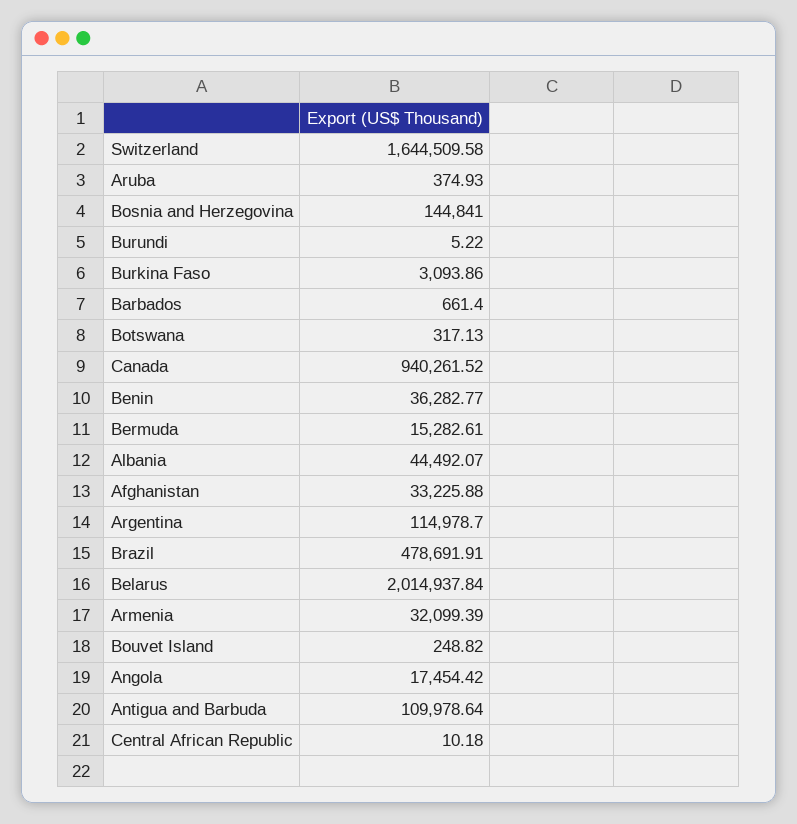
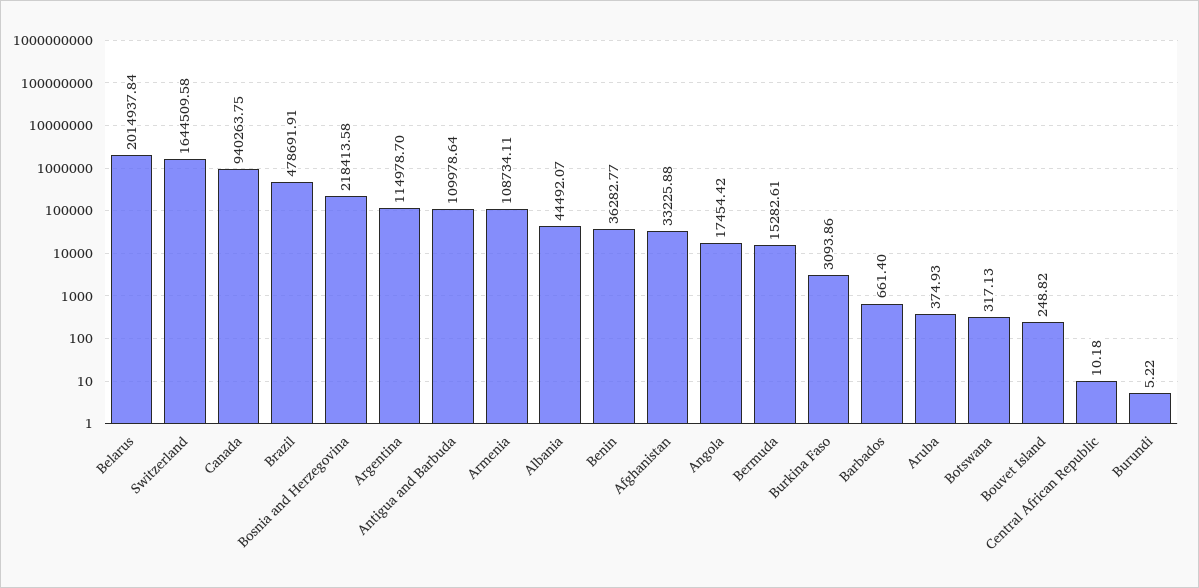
  {
    "Switzerland": 1644509.58,
    "Aruba": 374.93,
-   "Bosnia and Herzegovina": 144841,
+   "Bosnia and Herzegovina": 218413.58,
    "Burundi": 5.22,
    "Burkina Faso": 3093.86,
    "Barbados": 661.4,
    "Botswana": 317.13,
-   "Canada": 940261.52,
+   "Canada": 940263.75,
    "Benin": 36282.77,
    "Bermuda": 15282.61,
    "Albania": 44492.07,
    "Afghanistan": 33225.88,
    "Argentina": 114978.7,
    "Brazil": 478691.91,
    "Belarus": 2014937.84,
-   "Armenia": 32099.39,
+   "Armenia": 108734.11,
    "Bouvet Island": 248.82,
    "Angola": 17454.42,
    "Antigua and Barbuda": 109978.64,
    "Central African Republic": 10.18
  }

